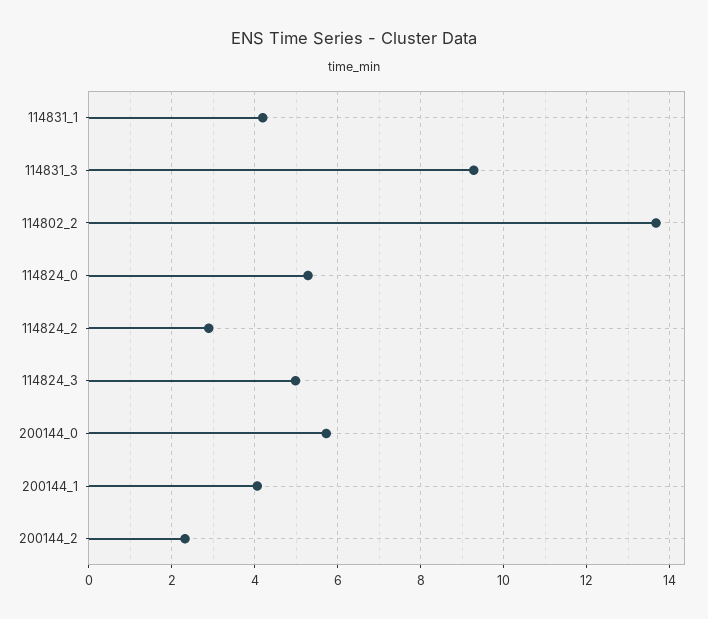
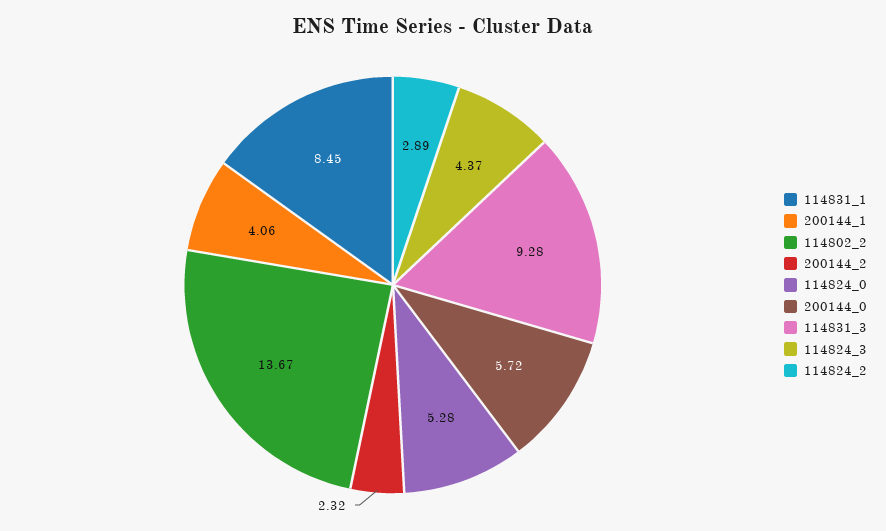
  {
-   "114831_1": 4.2,
+   "114831_1": 8.45,
    "114831_3": 9.28,
    "114802_2": 13.67,
    "114824_0": 5.28,
    "114824_2": 2.89,
-   "114824_3": 5,
+   "114824_3": 4.37,
    "200144_0": 5.72,
    "200144_1": 4.06,
    "200144_2": 2.32
  }

